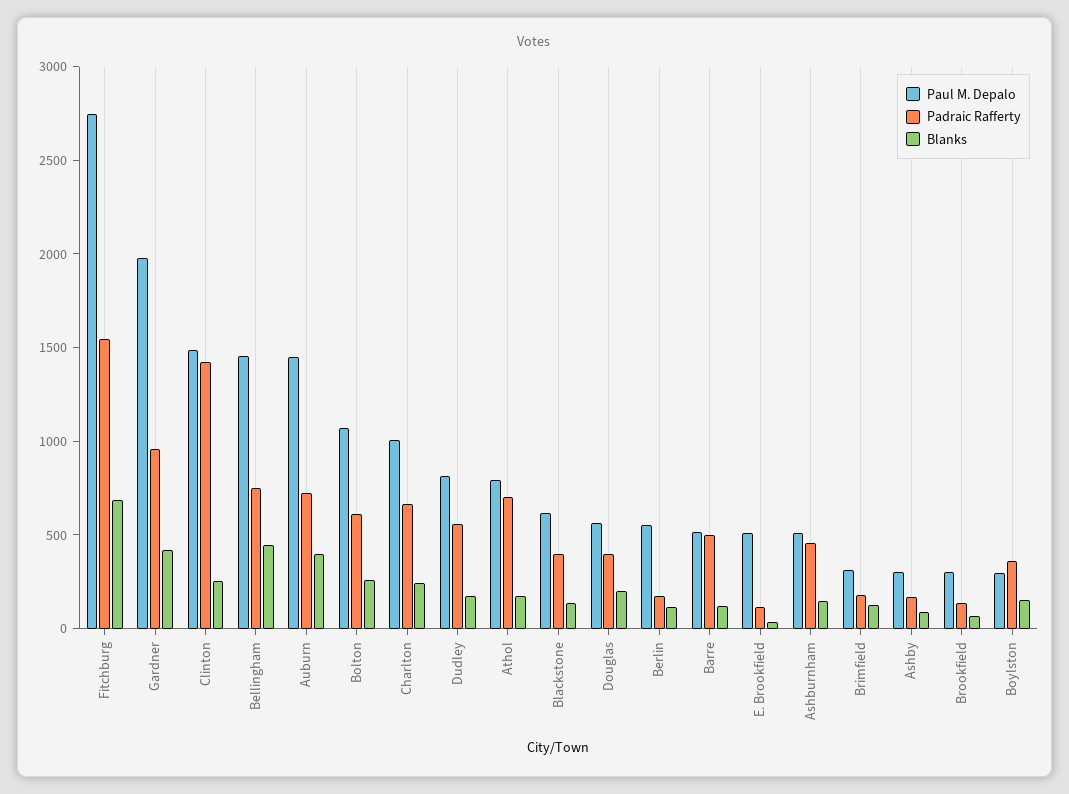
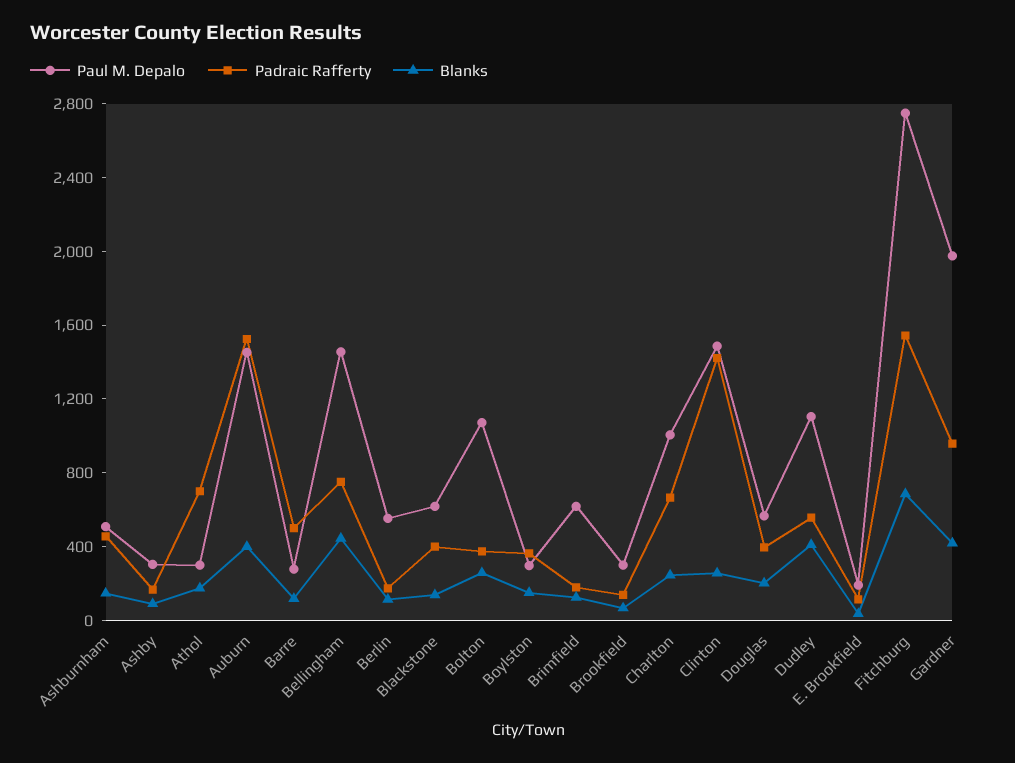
  {
    "Paul M. Depalo": {
      "Fitchburg": 2700,
      "Gardner": 2000,
      "Clinton": 1500,
      "Bellingham": 1500,
      "Auburn": 1500,
      "Bolton": 1100,
      "Charlton": 1000,
-     "Dudley": 800,
+     "Dudley": 1100,
-     "Athol": 800,
+     "Athol": 300,
      "Blackstone": 600,
      "Douglas": 600,
      "Berlin": 600,
-     "Barre": 500,
+     "Barre": 300,
-     "E. Brookfield": 500,
+     "E. Brookfield": 200,
      "Ashburnham": 500,
-     "Brimfield": 300,
+     "Brimfield": 600,
      "Ashby": 300,
      "Brookfield": 300,
      "Boylston": 300
    },
    "Padraic Rafferty": {
      "Fitchburg": 1500,
      "Gardner": 1000,
      "Clinton": 1400,
      "Bellingham": 800,
-     "Auburn": 700,
+     "Auburn": 1500,
-     "Bolton": 600,
+     "Bolton": 400,
      "Charlton": 700,
      "Dudley": 600,
      "Athol": 700,
      "Blackstone": 400,
      "Douglas": 400,
      "Berlin": 200,
      "Barre": 500,
      "E. Brookfield": 100,
      "Ashburnham": 500,
      "Brimfield": 200,
      "Ashby": 200,
      "Brookfield": 100,
      "Boylston": 400
    },
    "Blanks": {
      "Fitchburg": 700,
      "Gardner": 400,
      "Clinton": 300,
      "Bellingham": 400,
      "Auburn": 400,
      "Bolton": 300,
      "Charlton": 200,
-     "Dudley": 200,
+     "Dudley": 400,
      "Athol": 200,
      "Blackstone": 100,
      "Douglas": 200,
      "Berlin": 100,
      "Barre": 100,
      "E. Brookfield": 0,
      "Ashburnham": 100,
      "Brimfield": 100,
      "Ashby": 100,
      "Brookfield": 100,
      "Boylston": 200
    }
  }

